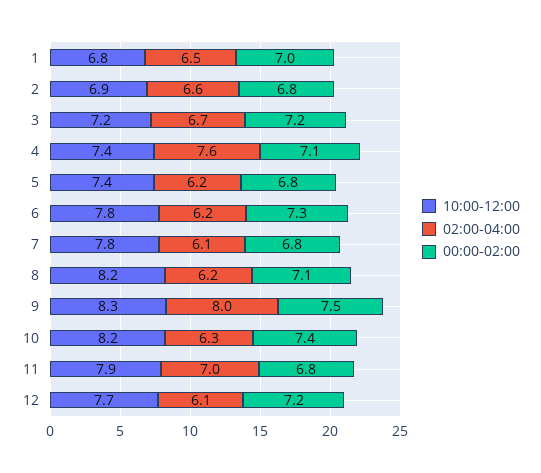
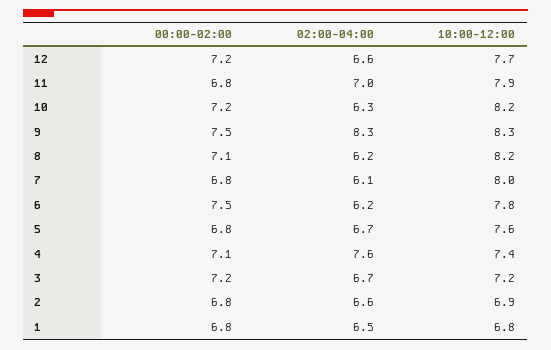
  {
    "10:00-12:00": {
      "1": 6.8,
      "2": 6.9,
      "3": 7.2,
      "4": 7.4,
-     "5": 7.4,
+     "5": 7.6,
      "6": 7.8,
-     "7": 7.8,
+     "7": 8,
      "8": 8.2,
      "9": 8.3,
      "10": 8.2,
      "11": 7.9,
      "12": 7.7
    },
    "02:00-04:00": {
      "1": 6.5,
      "2": 6.6,
      "3": 6.7,
      "4": 7.6,
-     "5": 6.2,
+     "5": 6.7,
      "6": 6.2,
      "7": 6.1,
      "8": 6.2,
-     "9": 8,
+     "9": 8.3,
      "10": 6.3,
      "11": 7,
-     "12": 6.1
+     "12": 6.6
    },
    "00:00-02:00": {
-     "1": 7,
+     "1": 6.8,
      "2": 6.8,
      "3": 7.2,
      "4": 7.1,
      "5": 6.8,
-     "6": 7.3,
+     "6": 7.5,
      "7": 6.8,
      "8": 7.1,
      "9": 7.5,
-     "10": 7.4,
+     "10": 7.2,
      "11": 6.8,
      "12": 7.2
    }
  }

